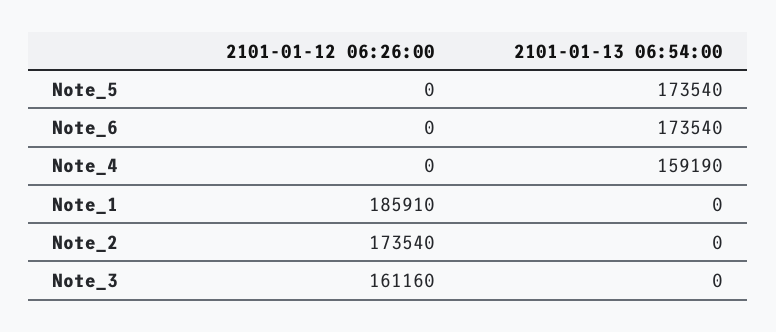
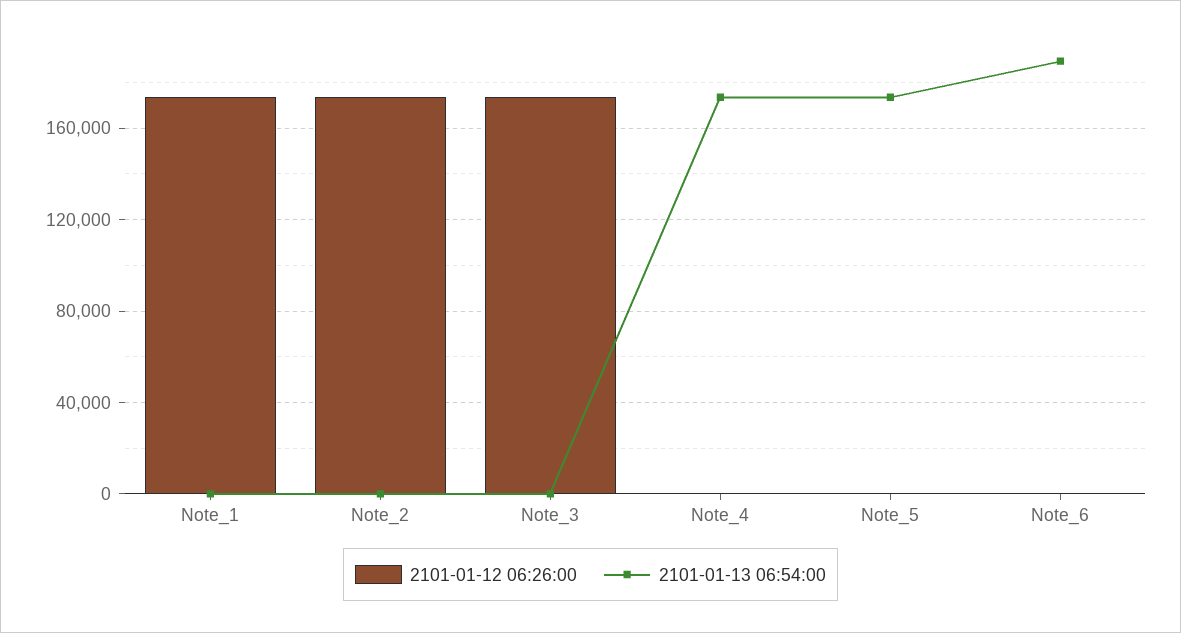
  {
    "2101-01-12 06:26:00": {
      "Note_5": 0,
      "Note_6": 0,
      "Note_4": 0,
-     "Note_1": 185910,
+     "Note_1": 175000,
      "Note_2": 173540,
-     "Note_3": 161160
+     "Note_3": 175000
    },
    "2101-01-13 06:54:00": {
      "Note_5": 173540,
-     "Note_6": 173540,
+     "Note_6": 190000,
-     "Note_4": 159190,
+     "Note_4": 175000,
      "Note_1": 0,
      "Note_2": 0,
      "Note_3": 0
    }
  }

